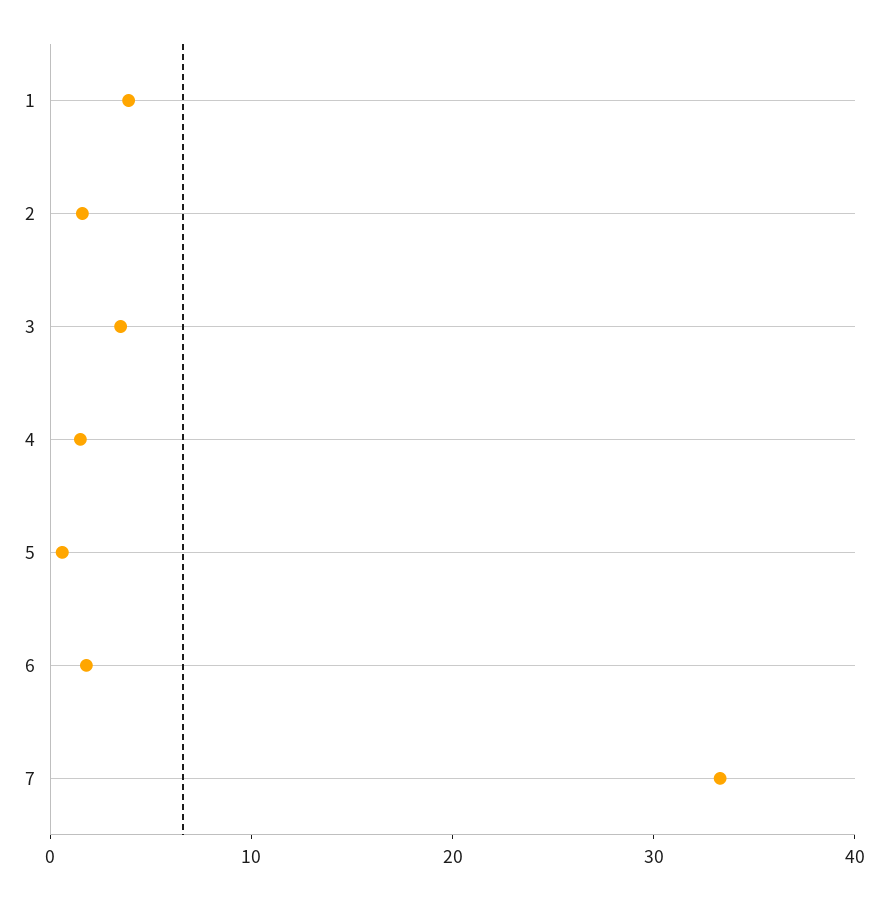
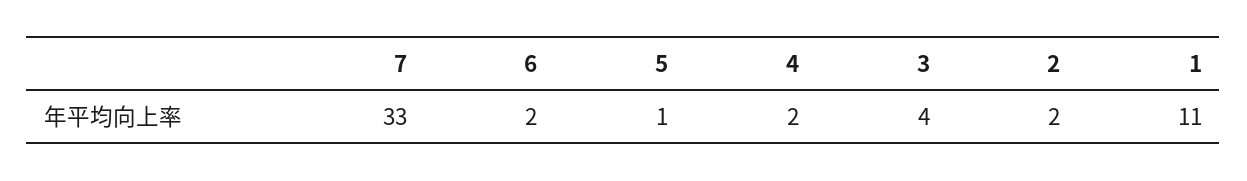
  {
-   "1": 4,
+   "1": 11,
    "2": 2,
    "3": 4,
    "4": 2,
    "5": 1,
    "6": 2,
    "7": 33
  }

